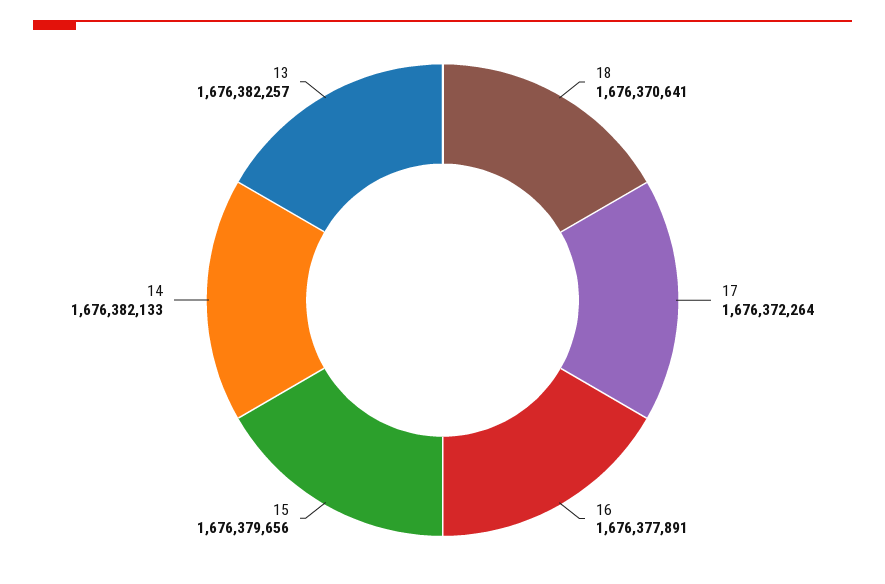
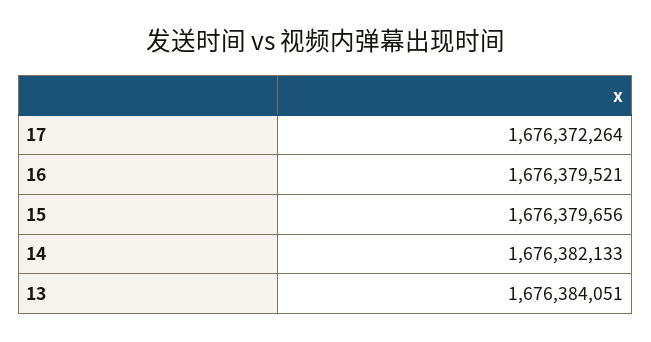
  {
-   "18": 1676370641,
    "17": 1676372264,
-   "16": 1676377891,
+   "16": 1676379521,
    "15": 1676379656,
    "14": 1676382133,
-   "13": 1676382257
+   "13": 1676384051
  }

